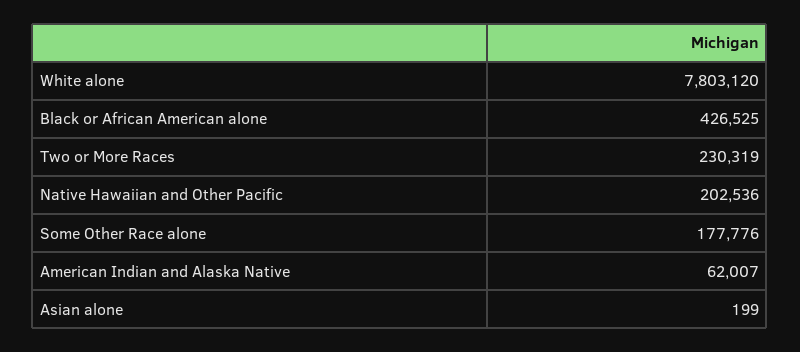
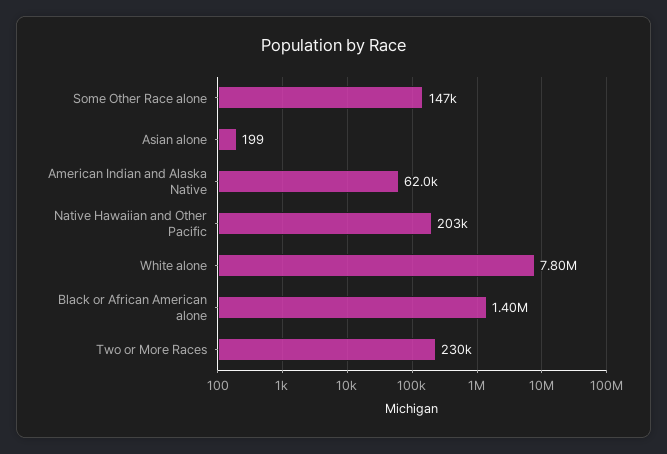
  {
    "White alone": 7803120,
-   "Black or African American alone": 426525,
+   "Black or African American alone": 1400000,
    "Two or More Races": 230319,
    "Native Hawaiian and Other Pacific": 202536,
-   "Some Other Race alone": 177776,
+   "Some Other Race alone": 147000,
    "American Indian and Alaska Native": 62007,
    "Asian alone": 199
  }

